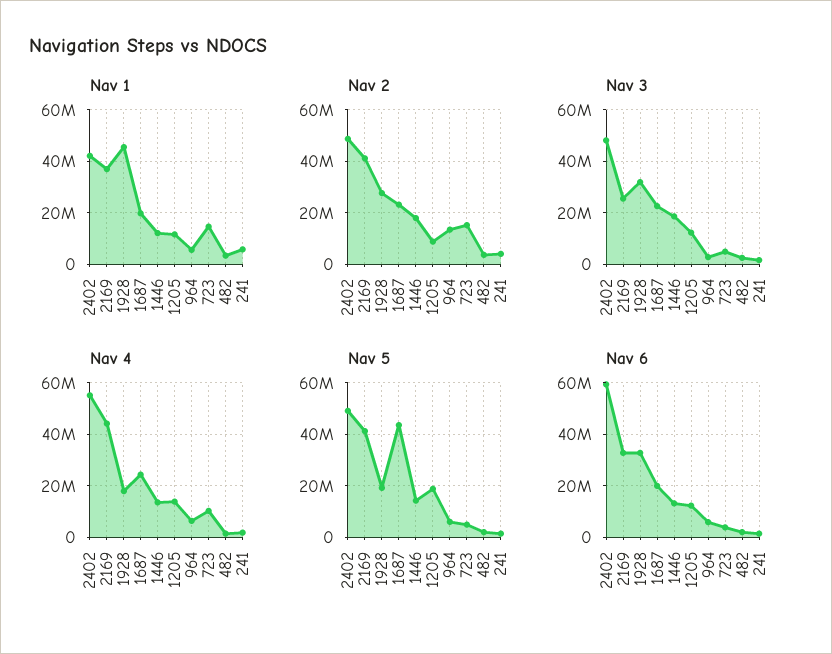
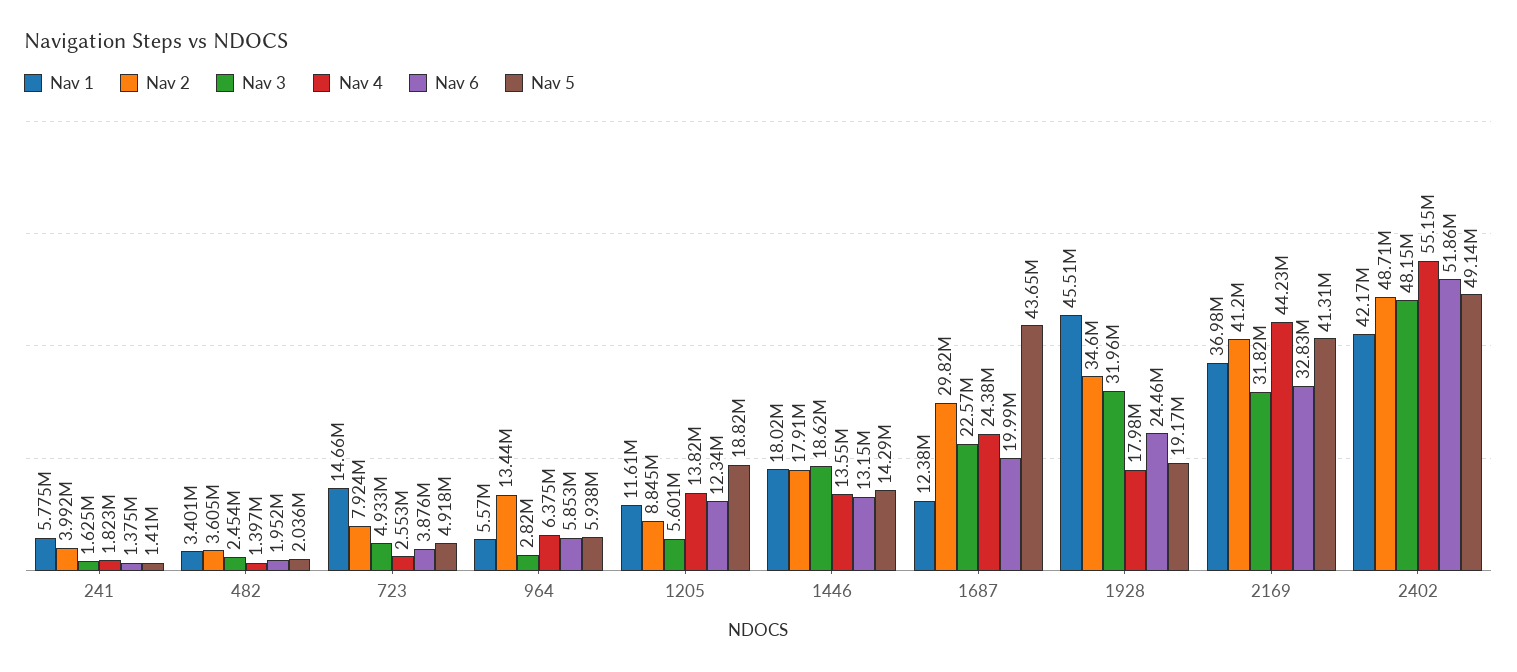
  {
    "Nav 1": {
      "2402": 42170000,
      "2169": 36980000,
      "1928": 45510000,
-     "1687": 20000000,
+     "1687": 12380000,
-     "1446": 12500000,
+     "1446": 18020000,
      "1205": 11610000,
      "964": 5570000,
      "723": 14660000,
      "482": 3401000,
      "241": 5775000
    },
    "Nav 2": {
      "2402": 48710000,
      "2169": 41200000,
-     "1928": 27500000,
+     "1928": 34600000,
-     "1687": 22500000,
+     "1687": 29820000,
      "1446": 17910000,
      "1205": 8845000,
      "964": 13440000,
-     "723": 15000000,
+     "723": 7924000,
      "482": 3605000,
      "241": 3992000
    },
    "Nav 3": {
      "2402": 48150000,
-     "2169": 25000000,
+     "2169": 31820000,
      "1928": 31960000,
      "1687": 22570000,
      "1446": 18620000,
-     "1205": 12500000,
+     "1205": 5601000,
      "964": 2820000,
      "723": 4933000,
      "482": 2454000,
      "241": 1625000
    },
    "Nav 4": {
      "2402": 55150000,
      "2169": 44230000,
      "1928": 17980000,
      "1687": 24380000,
      "1446": 13550000,
      "1205": 13820000,
      "964": 6375000,
-     "723": 10000000,
+     "723": 2553000,
      "482": 1397000,
      "241": 1823000
    },
    "Nav 5": {
      "2402": 49140000,
      "2169": 41310000,
      "1928": 19170000,
      "1687": 43650000,
      "1446": 14290000,
      "1205": 18820000,
      "964": 5938000,
      "723": 4918000,
      "482": 2036000,
      "241": 1410000
    },
    "Nav 6": {
-     "2402": 60000000,
+     "2402": 51860000,
      "2169": 32830000,
-     "1928": 32500000,
+     "1928": 24460000,
      "1687": 19990000,
      "1446": 13150000,
      "1205": 12340000,
      "964": 5853000,
      "723": 3876000,
      "482": 1952000,
      "241": 1375000
    }
  }

